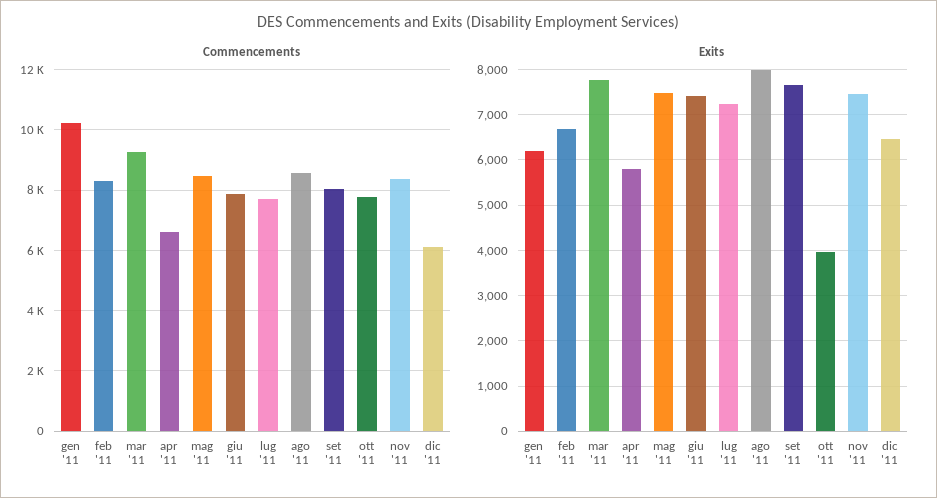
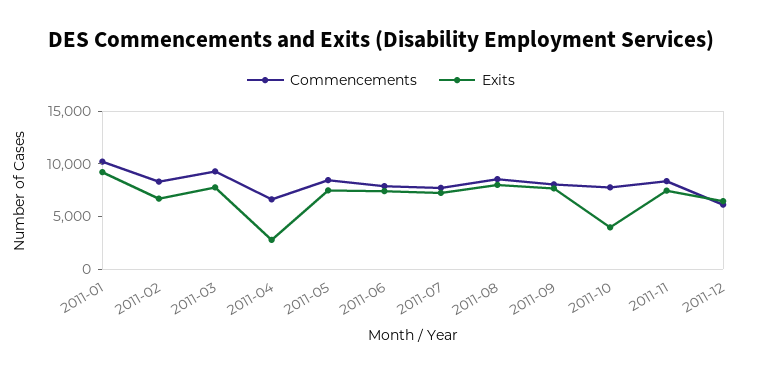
  {
    "Commencements": {
      "gen '11": 10200,
      "feb '11": 8200,
      "mar '11": 9200,
      "apr '11": 6600,
      "mag '11": 8400,
      "giu '11": 7800,
      "lug '11": 7800,
      "ago '11": 8600,
      "set '11": 8000,
      "ott '11": 7800,
      "nov '11": 8400,
      "dic '11": 6200
    },
    "Exits": {
-     "gen '11": 6200,
+     "gen '11": 9000,
      "feb '11": 6600,
      "mar '11": 7800,
-     "apr '11": 5800,
+     "apr '11": 3000,
      "mag '11": 7400,
      "giu '11": 7400,
      "lug '11": 7200,
      "ago '11": 8000,
      "set '11": 7600,
      "ott '11": 4000,
      "nov '11": 7400,
      "dic '11": 6400
    }
  }

